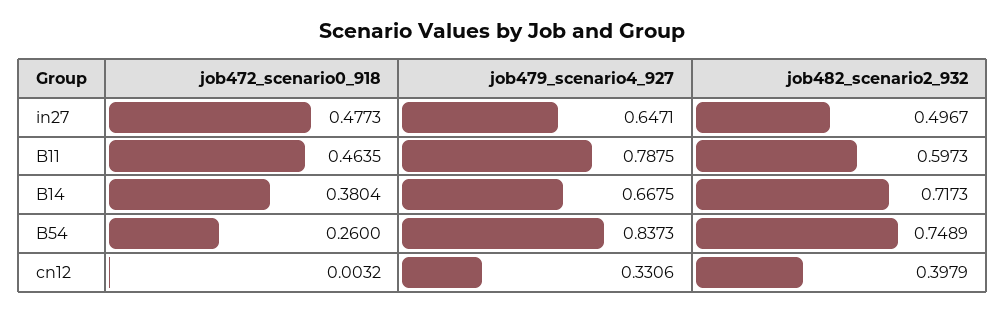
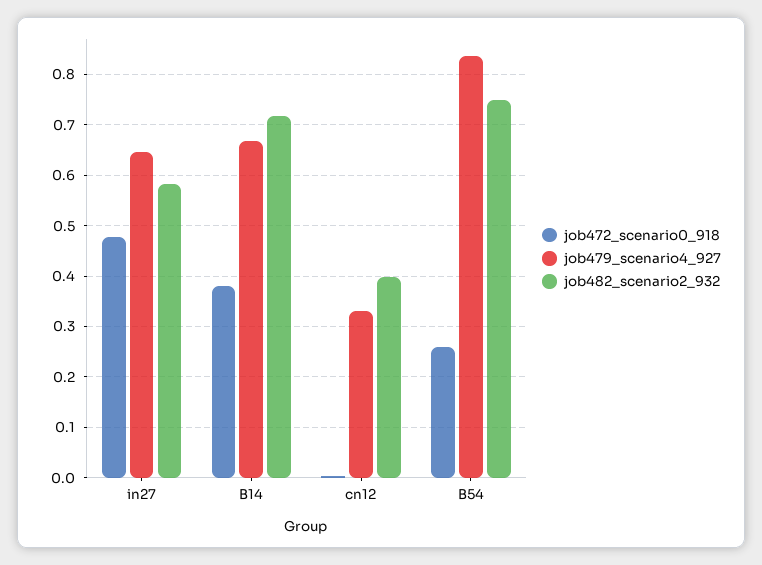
  {
    "job472_scenario0_918": {
      "in27": 0.4773,
-     "B11": 0.4635,
      "B14": 0.3804,
      "B54": 0.26,
      "cn12": 0.0032
    },
    "job479_scenario4_927": {
      "in27": 0.6471,
-     "B11": 0.7875,
      "B14": 0.6675,
      "B54": 0.8373,
      "cn12": 0.3306
    },
    "job482_scenario2_932": {
-     "in27": 0.4967,
+     "in27": 0.58,
-     "B11": 0.5973,
      "B14": 0.7173,
      "B54": 0.7489,
      "cn12": 0.3979
    }
  }

